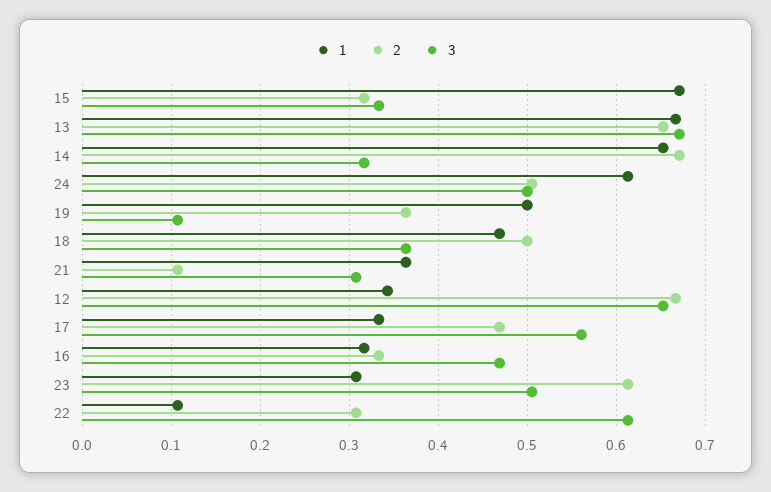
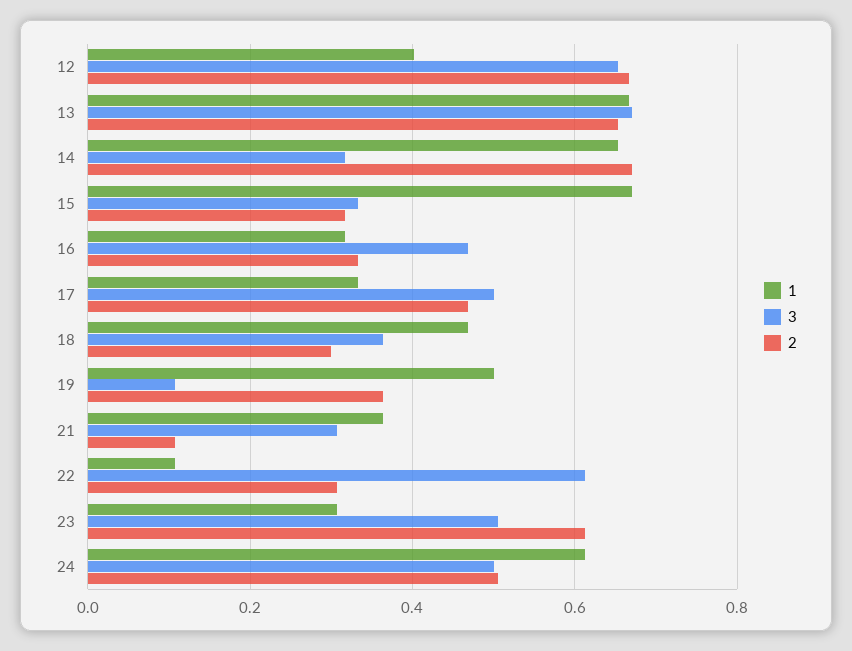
  {
    "1": {
      "15": 0.67,
      "13": 0.67,
      "14": 0.65,
      "24": 0.61,
      "19": 0.5,
      "18": 0.47,
      "21": 0.36,
-     "12": 0.34,
+     "12": 0.4,
      "17": 0.33,
      "16": 0.32,
      "23": 0.31,
      "22": 0.11
    },
    "2": {
      "15": 0.32,
      "13": 0.65,
      "14": 0.67,
      "24": 0.51,
      "19": 0.36,
-     "18": 0.5,
+     "18": 0.3,
      "21": 0.11,
      "12": 0.67,
      "17": 0.47,
      "16": 0.33,
      "23": 0.61,
      "22": 0.31
    },
    "3": {
      "15": 0.33,
      "13": 0.67,
      "14": 0.32,
      "24": 0.5,
      "19": 0.11,
      "18": 0.36,
      "21": 0.31,
      "12": 0.65,
-     "17": 0.56,
+     "17": 0.5,
      "16": 0.47,
      "23": 0.51,
      "22": 0.61
    }
  }

